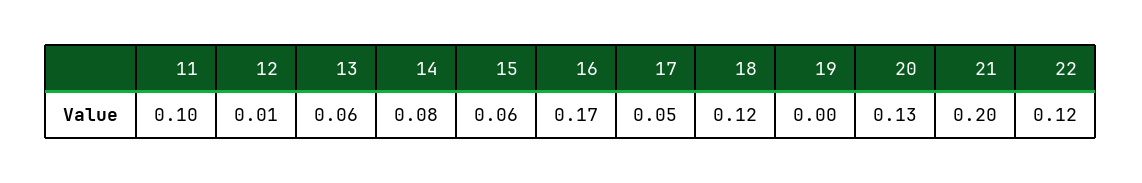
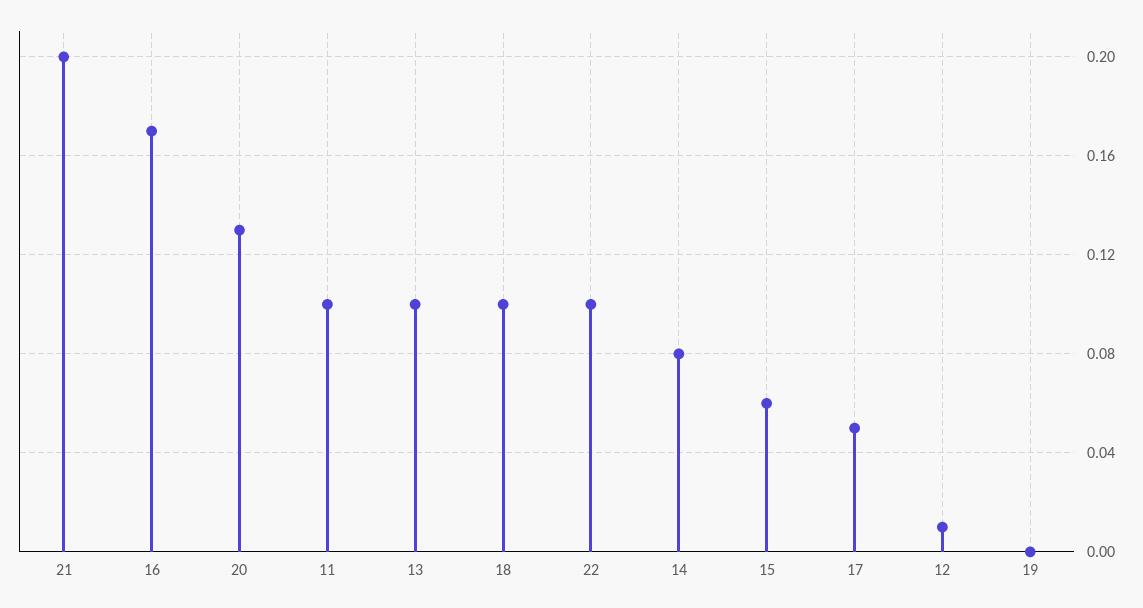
  {
    "11": 0.1,
    "12": 0.01,
-   "13": 0.06,
+   "13": 0.1,
    "14": 0.08,
    "15": 0.06,
    "16": 0.17,
    "17": 0.05,
-   "18": 0.12,
+   "18": 0.1,
    "19": 0,
    "20": 0.13,
    "21": 0.2,
-   "22": 0.12
+   "22": 0.1
  }

